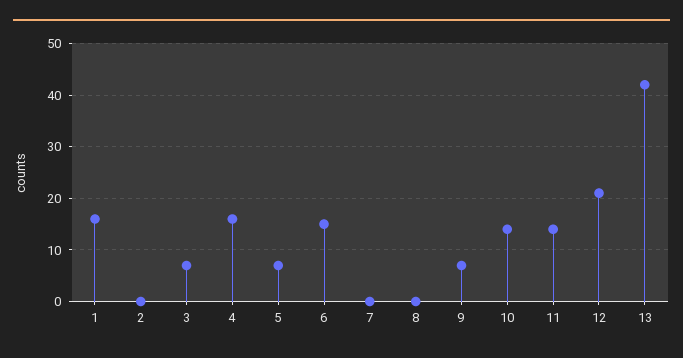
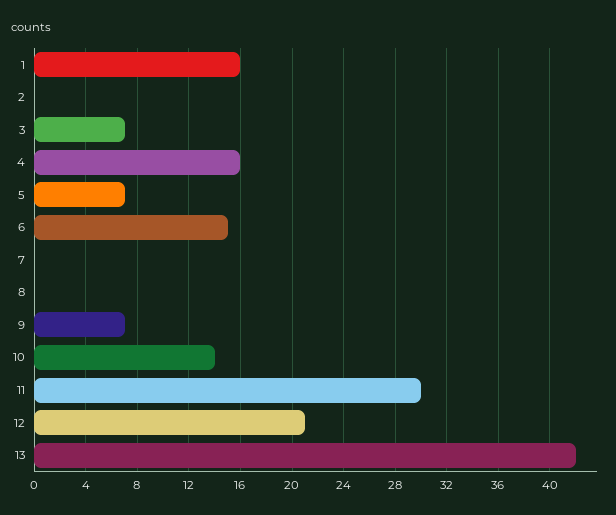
  {
    "1": 16,
    "2": 0,
    "3": 7,
    "4": 16,
    "5": 7,
    "6": 15,
    "7": 0,
    "8": 0,
    "9": 7,
    "10": 14,
-   "11": 15,
+   "11": 30,
    "12": 21,
    "13": 42
  }

